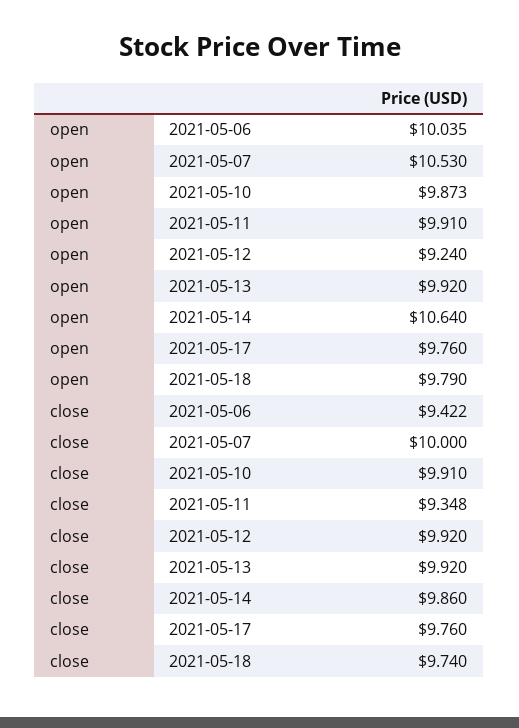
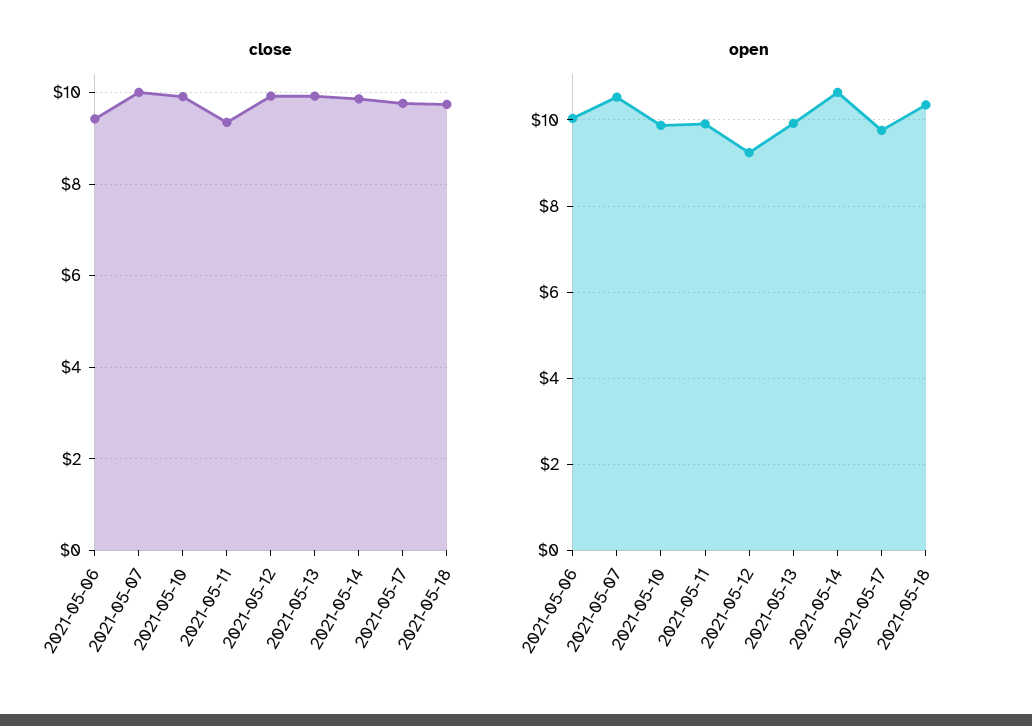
  {
    "open": {
      "2021-05-06": 10.035,
      "2021-05-07": 10.53,
      "2021-05-10": 9.873,
      "2021-05-11": 9.91,
      "2021-05-12": 9.24,
      "2021-05-13": 9.92,
      "2021-05-14": 10.64,
      "2021-05-17": 9.76,
-     "2021-05-18": 9.79
+     "2021-05-18": 10.4
    },
    "close": {
      "2021-05-06": 9.422,
      "2021-05-07": 10,
      "2021-05-10": 9.91,
      "2021-05-11": 9.348,
      "2021-05-12": 9.92,
      "2021-05-13": 9.92,
      "2021-05-14": 9.86,
      "2021-05-17": 9.76,
      "2021-05-18": 9.74
    }
  }

